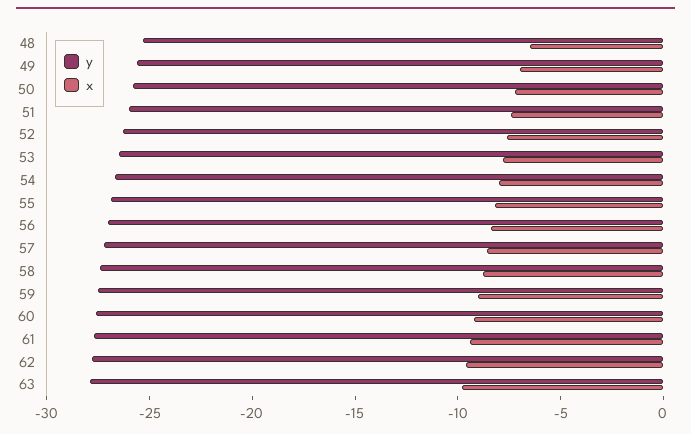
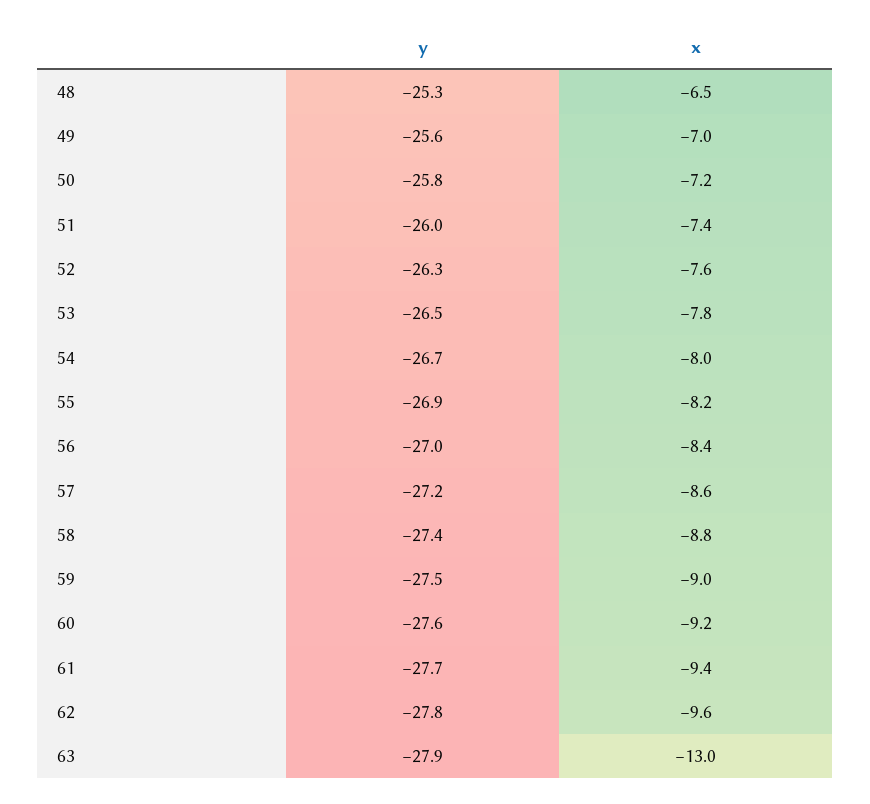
  {
    "y": {
      "48": -25.3,
      "49": -25.6,
      "50": -25.8,
      "51": -26,
      "52": -26.3,
      "53": -26.5,
      "54": -26.7,
      "55": -26.9,
      "56": -27,
      "57": -27.2,
      "58": -27.4,
      "59": -27.5,
      "60": -27.6,
      "61": -27.7,
      "62": -27.8,
      "63": -27.9
    },
    "x": {
      "48": -6.5,
      "49": -7,
      "50": -7.2,
      "51": -7.4,
      "52": -7.6,
      "53": -7.8,
      "54": -8,
      "55": -8.2,
      "56": -8.4,
      "57": -8.6,
      "58": -8.8,
      "59": -9,
      "60": -9.2,
      "61": -9.4,
      "62": -9.6,
-     "63": -10
+     "63": -13
    }
  }

